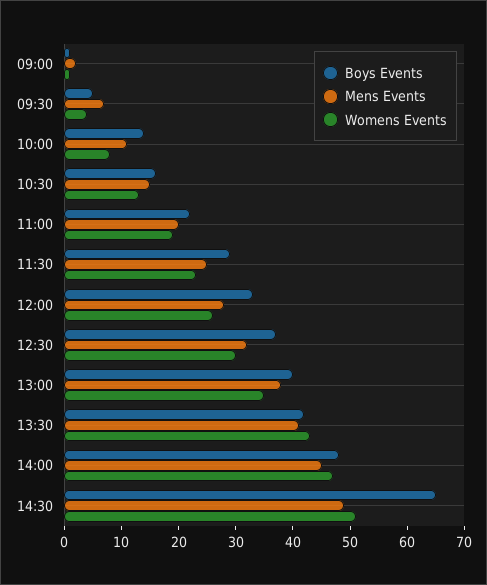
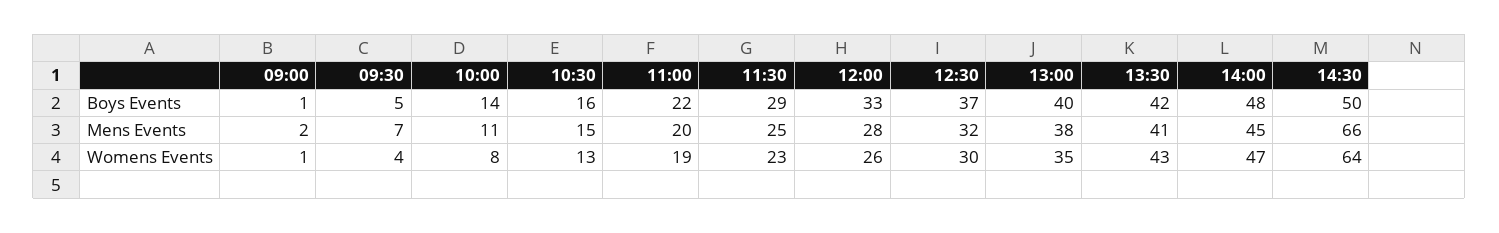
  {
    "Boys Events": {
      "09:00": 1,
      "09:30": 5,
      "10:00": 14,
      "10:30": 16,
      "11:00": 22,
      "11:30": 29,
      "12:00": 33,
      "12:30": 37,
      "13:00": 40,
      "13:30": 42,
      "14:00": 48,
-     "14:30": 65
+     "14:30": 50
    },
    "Mens Events": {
      "09:00": 2,
      "09:30": 7,
      "10:00": 11,
      "10:30": 15,
      "11:00": 20,
      "11:30": 25,
      "12:00": 28,
      "12:30": 32,
      "13:00": 38,
      "13:30": 41,
      "14:00": 45,
-     "14:30": 50
+     "14:30": 66
    },
    "Womens Events": {
      "09:00": 1,
      "09:30": 4,
      "10:00": 8,
      "10:30": 13,
      "11:00": 19,
      "11:30": 23,
      "12:00": 26,
      "12:30": 30,
      "13:00": 35,
      "13:30": 43,
      "14:00": 47,
-     "14:30": 50
+     "14:30": 64
    }
  }

